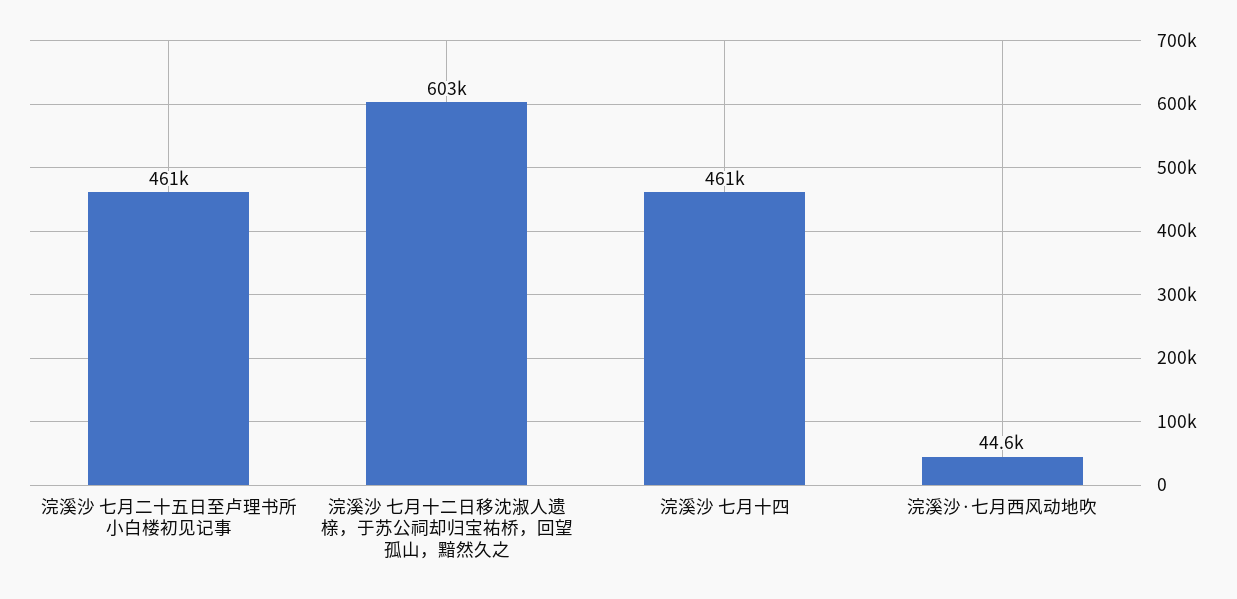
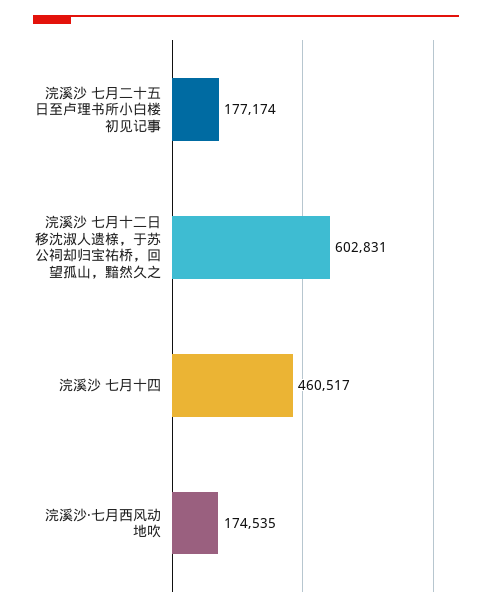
  {
-   "浣溪沙 七月二十五日至卢理书所小白楼初见记事": 461000,
+   "浣溪沙 七月二十五日至卢理书所小白楼初见记事": 177174,
    "浣溪沙 七月十二日移沈淑人遗榇，于苏公祠却归宝祐桥，回望孤山，黯然久之": 602831,
    "浣溪沙 七月十四": 460517,
-   "浣溪沙·七月西风动地吹": 44600
+   "浣溪沙·七月西风动地吹": 174535
  }

